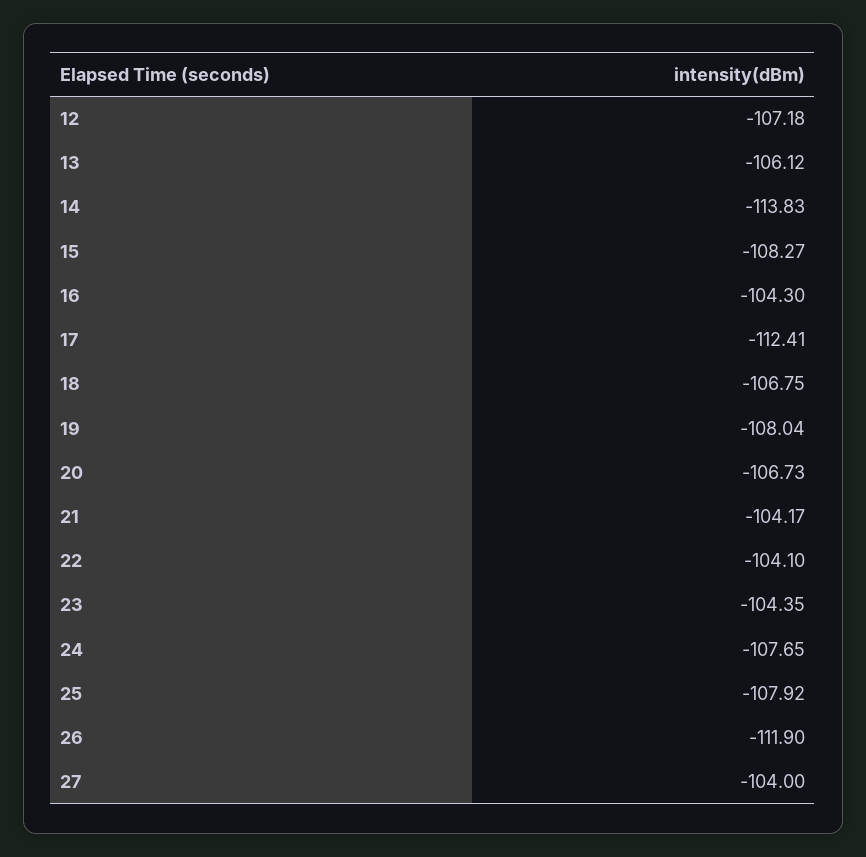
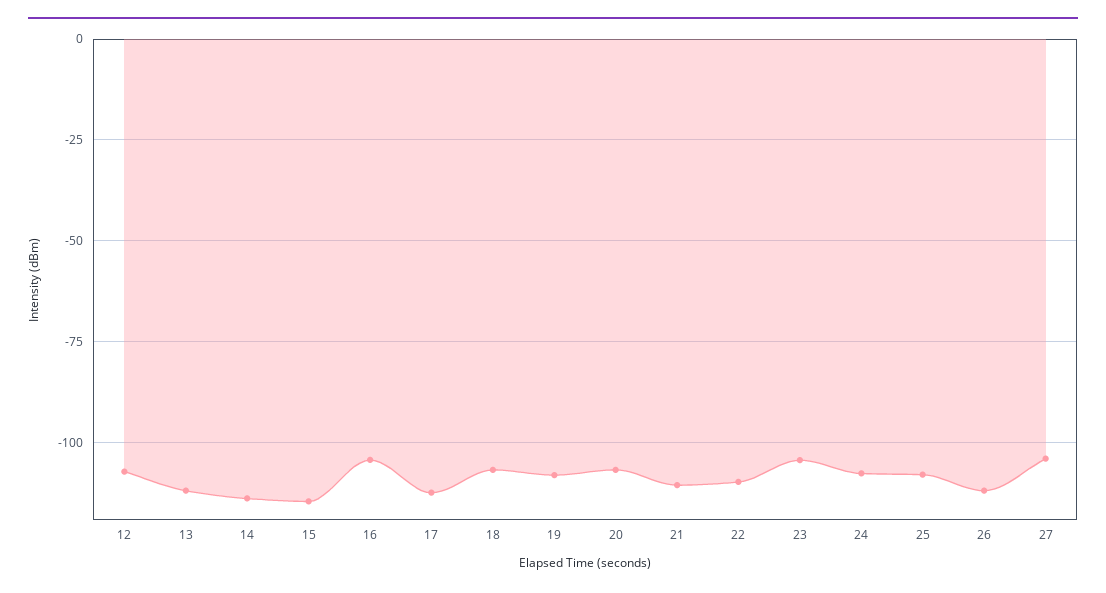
  {
    "12": -107.18,
-   "13": -106.12,
+   "13": -112.5,
    "14": -113.83,
-   "15": -108.27,
+   "15": -115,
    "16": -104.3,
    "17": -112.41,
    "18": -106.75,
    "19": -108.04,
    "20": -106.73,
-   "21": -104.17,
+   "21": -110,
-   "22": -104.1,
+   "22": -110,
    "23": -104.35,
    "24": -107.65,
    "25": -107.92,
    "26": -111.9,
    "27": -104
  }

